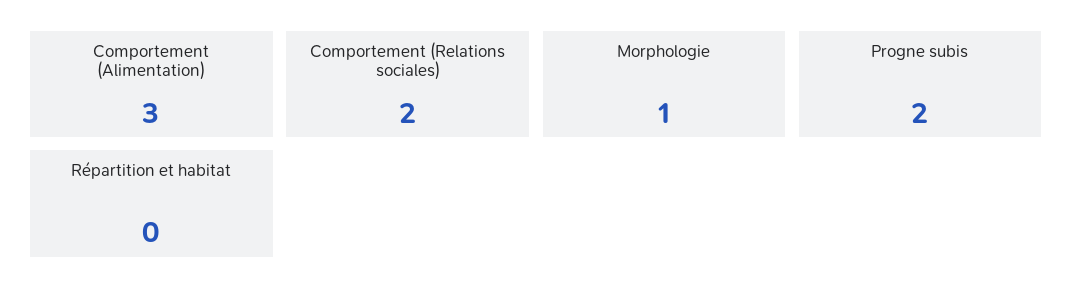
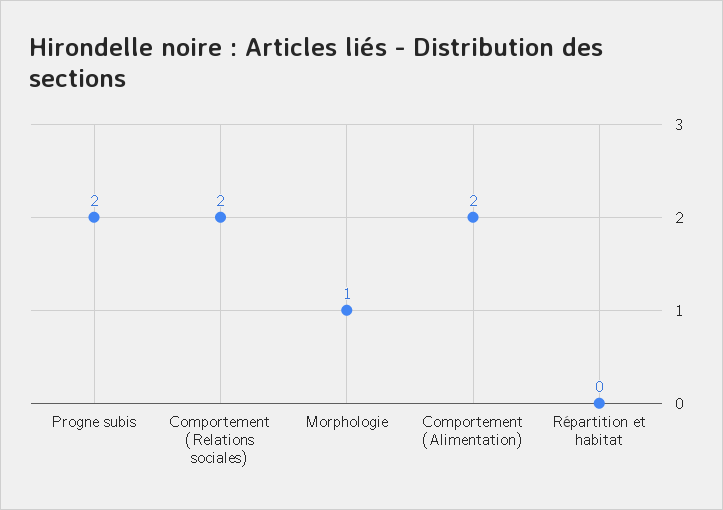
  {
-   "Comportement (Alimentation)": 3,
+   "Comportement (Alimentation)": 2,
    "Comportement (Relations sociales)": 2,
    "Morphologie": 1,
    "Progne subis": 2,
    "Répartition et habitat": 0
  }

